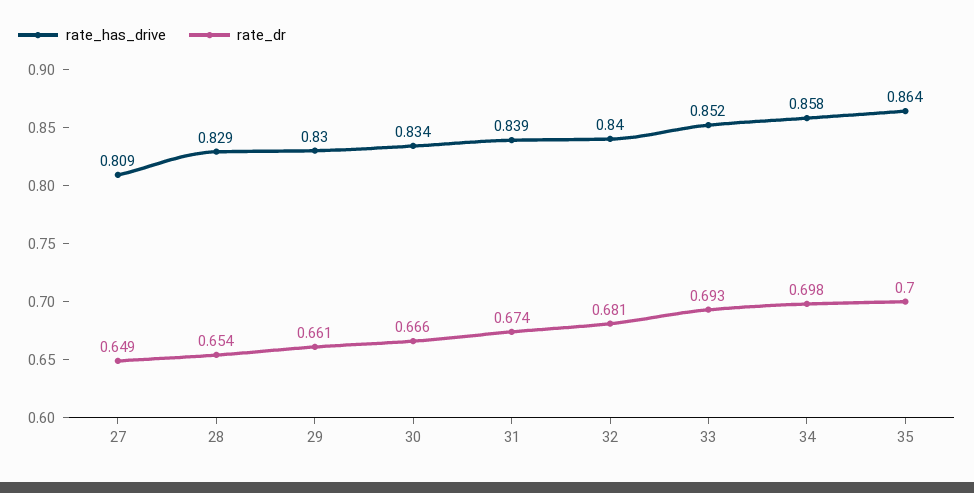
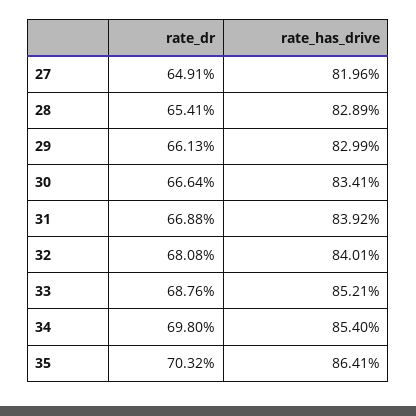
  {
    "rate_has_drive": {
-     "27": 0.809,
+     "27": 0.8196,
      "28": 0.8289,
      "29": 0.8299,
      "30": 0.8341,
      "31": 0.8392,
      "32": 0.8401,
      "33": 0.8521,
-     "34": 0.858,
+     "34": 0.854,
      "35": 0.8641
    },
    "rate_dr": {
      "27": 0.6491,
      "28": 0.6541,
      "29": 0.6613,
      "30": 0.6664,
-     "31": 0.674,
+     "31": 0.6688,
      "32": 0.6808,
-     "33": 0.693,
+     "33": 0.6876,
      "34": 0.698,
-     "35": 0.7
+     "35": 0.7032
    }
  }

